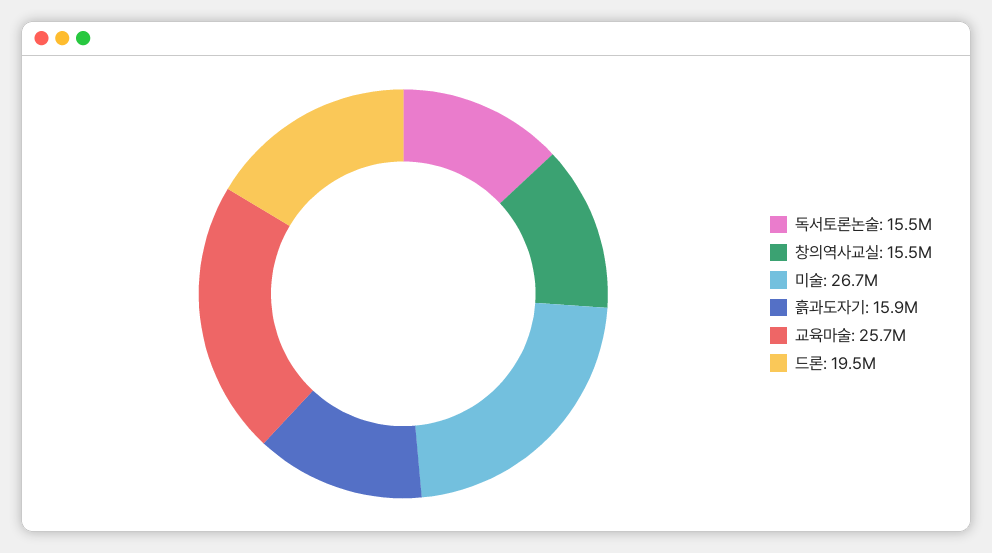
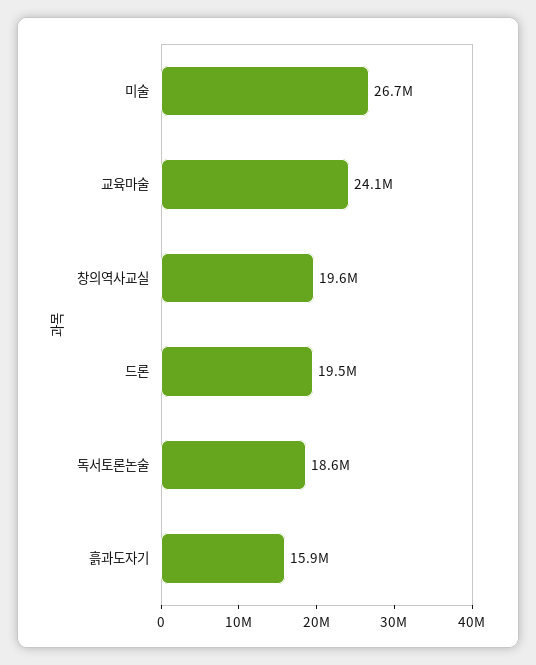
  {
-   "독서토론논술": 15500000,
+   "독서토론논술": 18600000,
-   "창의역사교실": 15500000,
+   "창의역사교실": 19600000,
    "미술": 26700000,
    "흙과도자기": 15900000,
-   "교육마술": 25700000,
+   "교육마술": 24100000,
    "드론": 19500000
  }

